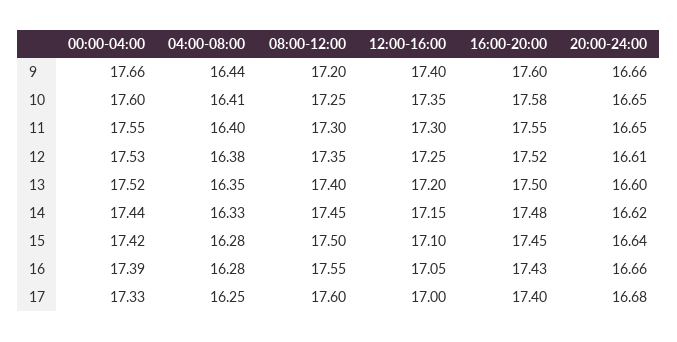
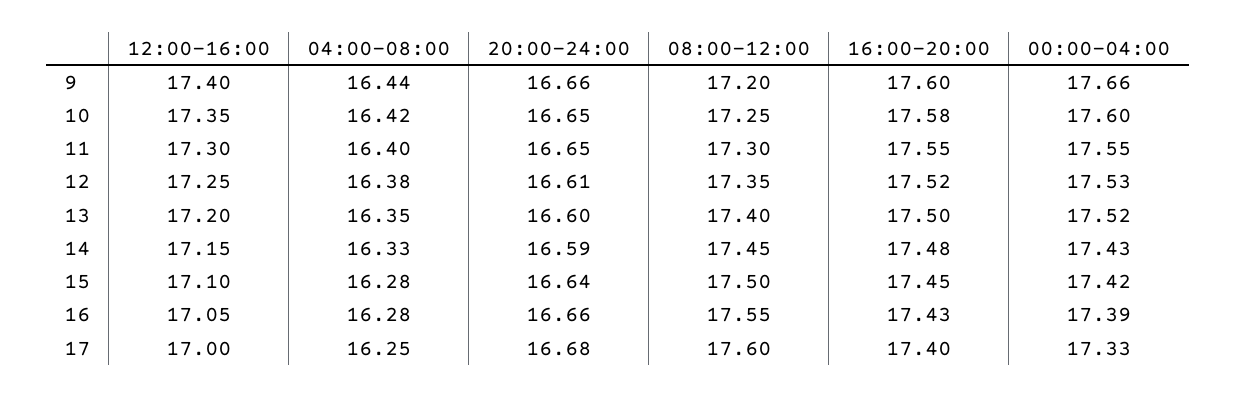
  {
    "00:00-04:00": {
      "9": 17.66,
      "10": 17.6,
      "11": 17.55,
      "12": 17.53,
      "13": 17.52,
-     "14": 17.44,
+     "14": 17.43,
      "15": 17.42,
      "16": 17.39,
      "17": 17.33
    },
    "04:00-08:00": {
      "9": 16.44,
-     "10": 16.41,
+     "10": 16.42,
      "11": 16.4,
      "12": 16.38,
      "13": 16.35,
      "14": 16.33,
      "15": 16.28,
      "16": 16.28,
      "17": 16.25
    },
    "08:00-12:00": {
      "9": 17.2,
      "10": 17.25,
      "11": 17.3,
      "12": 17.35,
      "13": 17.4,
      "14": 17.45,
      "15": 17.5,
      "16": 17.55,
      "17": 17.6
    },
    "12:00-16:00": {
      "9": 17.4,
      "10": 17.35,
      "11": 17.3,
      "12": 17.25,
      "13": 17.2,
      "14": 17.15,
      "15": 17.1,
      "16": 17.05,
      "17": 17
    },
    "16:00-20:00": {
      "9": 17.6,
      "10": 17.58,
      "11": 17.55,
      "12": 17.52,
      "13": 17.5,
      "14": 17.48,
      "15": 17.45,
      "16": 17.43,
      "17": 17.4
    },
    "20:00-24:00": {
      "9": 16.66,
      "10": 16.65,
      "11": 16.65,
      "12": 16.61,
      "13": 16.6,
-     "14": 16.62,
+     "14": 16.59,
      "15": 16.64,
      "16": 16.66,
      "17": 16.68
    }
  }

